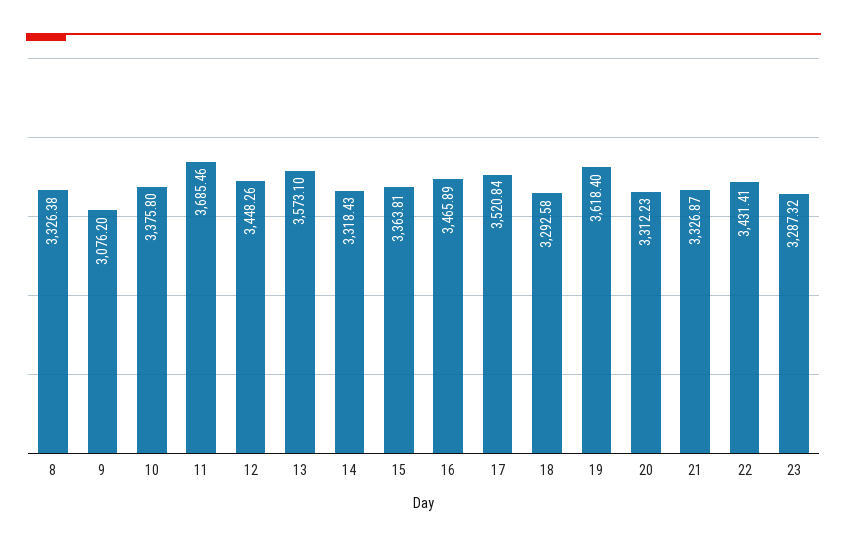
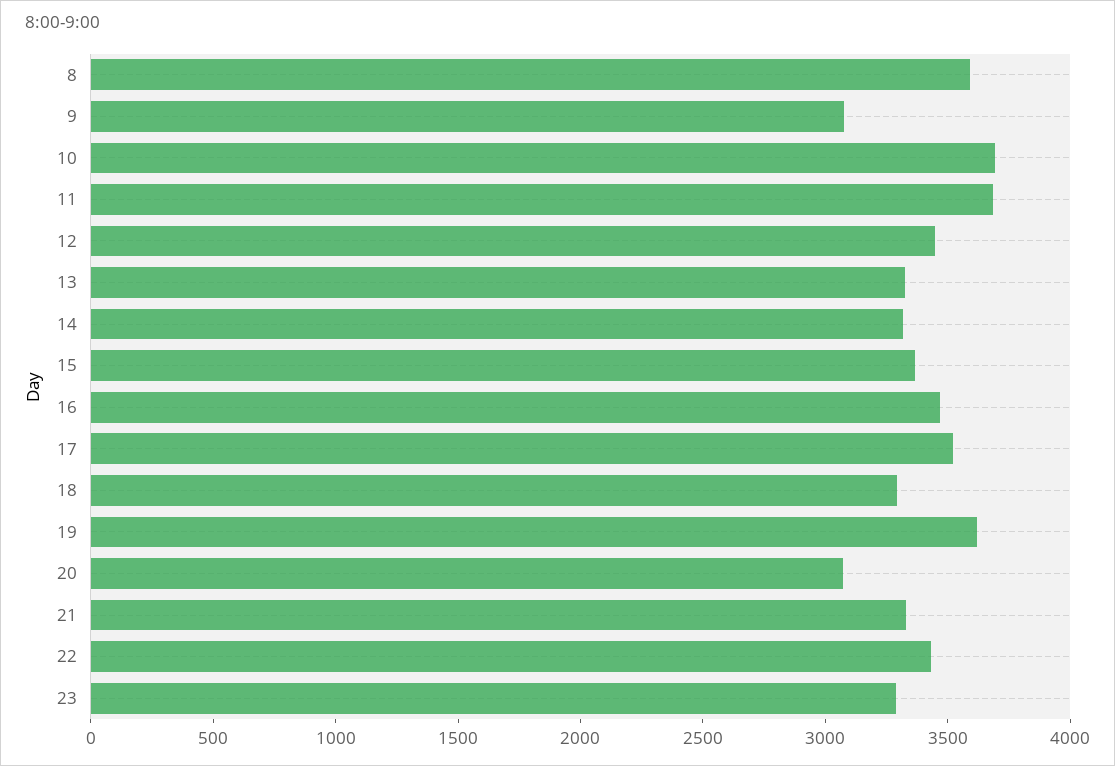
  {
-   "8": 3326.38,
+   "8": 3600,
    "9": 3076.2,
-   "10": 3375.8,
+   "10": 3700,
    "11": 3685.46,
    "12": 3448.26,
-   "13": 3573.1,
+   "13": 3300,
    "14": 3318.43,
    "15": 3363.81,
    "16": 3465.89,
    "17": 3520.84,
    "18": 3292.58,
    "19": 3618.4,
-   "20": 3312.23,
+   "20": 3100,
    "21": 3326.87,
    "22": 3431.41,
    "23": 3287.32
  }

